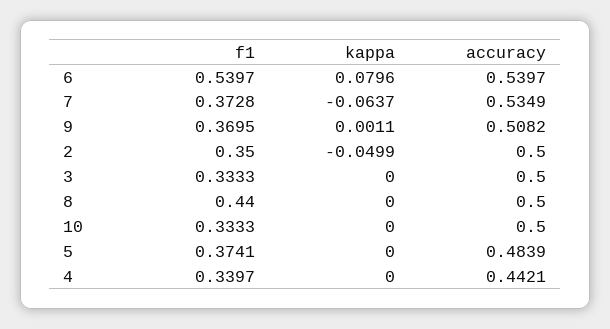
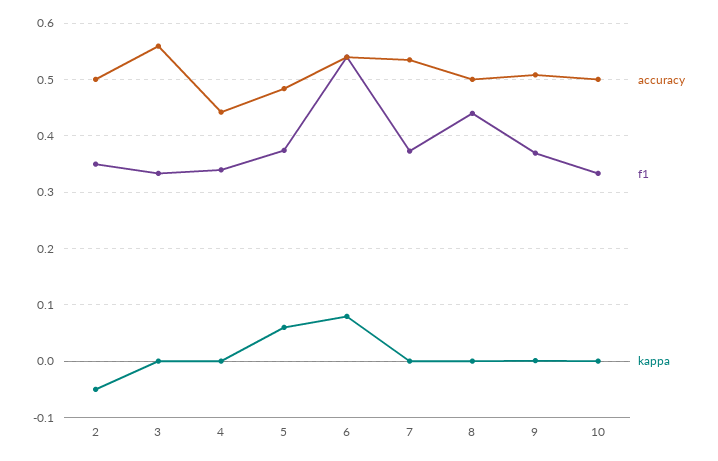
  {
    "f1": {
      "6": 0.5397,
      "7": 0.3728,
      "9": 0.3695,
      "2": 0.35,
      "3": 0.3333,
      "8": 0.44,
      "10": 0.3333,
      "5": 0.3741,
      "4": 0.3397
    },
    "kappa": {
      "6": 0.0796,
-     "7": -0.0637,
+     "7": 0,
      "9": 0.0011,
      "2": -0.0499,
      "3": 0,
      "8": 0,
      "10": 0,
-     "5": 0,
+     "5": 0.06,
      "4": 0
    },
    "accuracy": {
      "6": 0.5397,
      "7": 0.5349,
      "9": 0.5082,
      "2": 0.5,
-     "3": 0.5,
+     "3": 0.56,
      "8": 0.5,
      "10": 0.5,
      "5": 0.4839,
      "4": 0.4421
    }
  }

